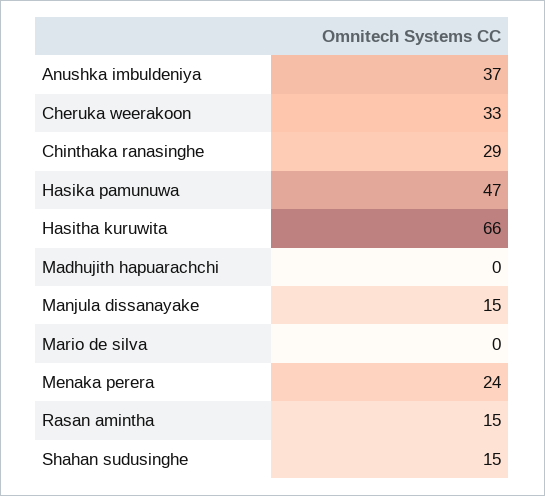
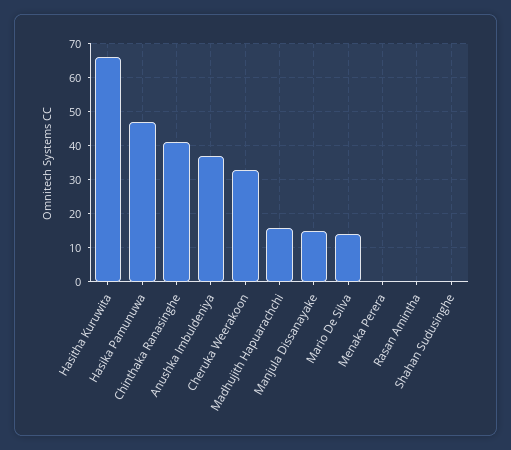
  {
    "Anushka imbuldeniya": 37,
    "Cheruka weerakoon": 33,
-   "Chinthaka ranasinghe": 29,
+   "Chinthaka ranasinghe": 40,
    "Hasika pamunuwa": 47,
    "Hasitha kuruwita": 66,
-   "Madhujith hapuarachchi": 0,
+   "Madhujith hapuarachchi": 15,
    "Manjula dissanayake": 15,
-   "Mario de silva": 0,
+   "Mario de silva": 15,
-   "Menaka perera": 24,
+   "Menaka perera": 0,
-   "Rasan amintha": 15,
+   "Rasan amintha": 0,
-   "Shahan sudusinghe": 15
+   "Shahan sudusinghe": 0
  }

